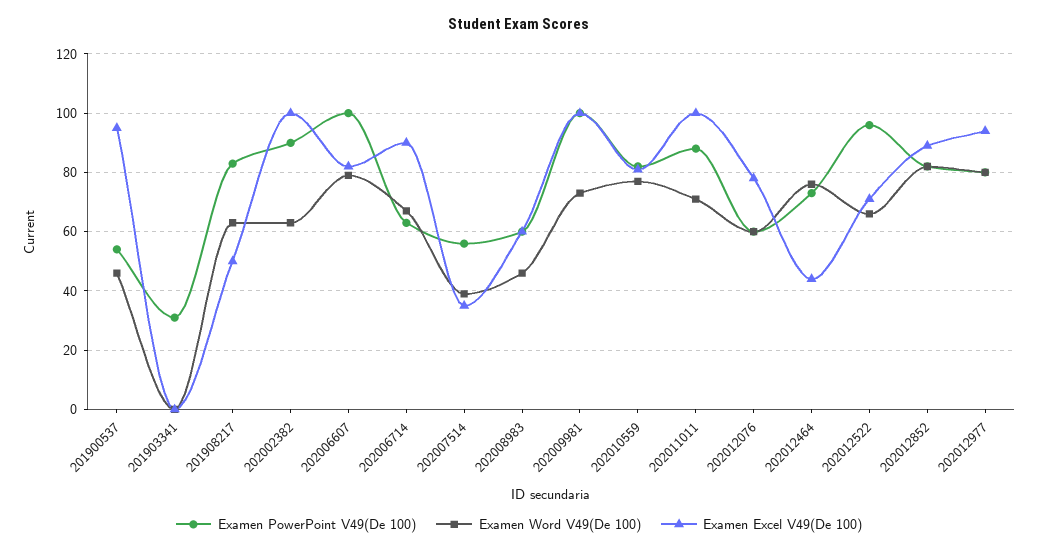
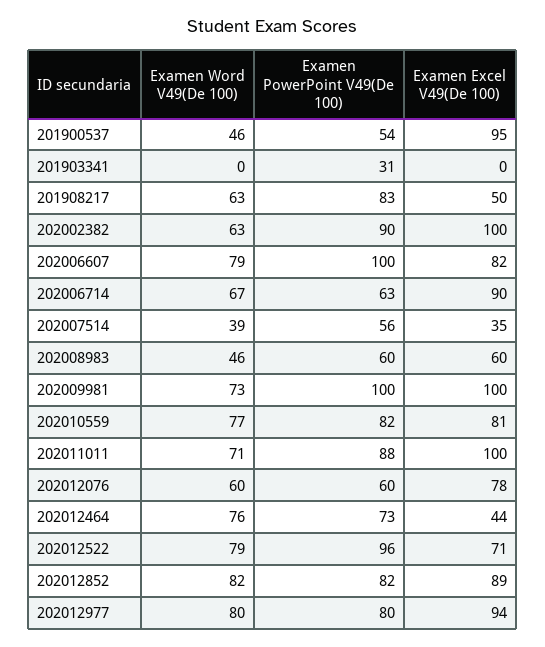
  {
    "Examen PowerPoint V49(De 100)": {
      "201900537": 54,
      "201903341": 31,
      "201908217": 83,
      "202002382": 90,
      "202006607": 100,
      "202006714": 63,
      "202007514": 56,
      "202008983": 60,
      "202009981": 100,
      "202010559": 82,
      "202011011": 88,
      "202012076": 60,
      "202012464": 73,
      "202012522": 96,
      "202012852": 82,
      "202012977": 80
    },
    "Examen Word V49(De 100)": {
      "201900537": 46,
      "201903341": 0,
      "201908217": 63,
      "202002382": 63,
      "202006607": 79,
      "202006714": 67,
      "202007514": 39,
      "202008983": 46,
      "202009981": 73,
      "202010559": 77,
      "202011011": 71,
      "202012076": 60,
      "202012464": 76,
-     "202012522": 65,
+     "202012522": 79,
      "202012852": 82,
      "202012977": 80
    },
    "Examen Excel V49(De 100)": {
      "201900537": 95,
      "201903341": 0,
      "201908217": 50,
      "202002382": 100,
      "202006607": 82,
      "202006714": 90,
      "202007514": 35,
      "202008983": 60,
      "202009981": 100,
      "202010559": 81,
      "202011011": 100,
      "202012076": 78,
      "202012464": 44,
      "202012522": 71,
      "202012852": 89,
      "202012977": 94
    }
  }

